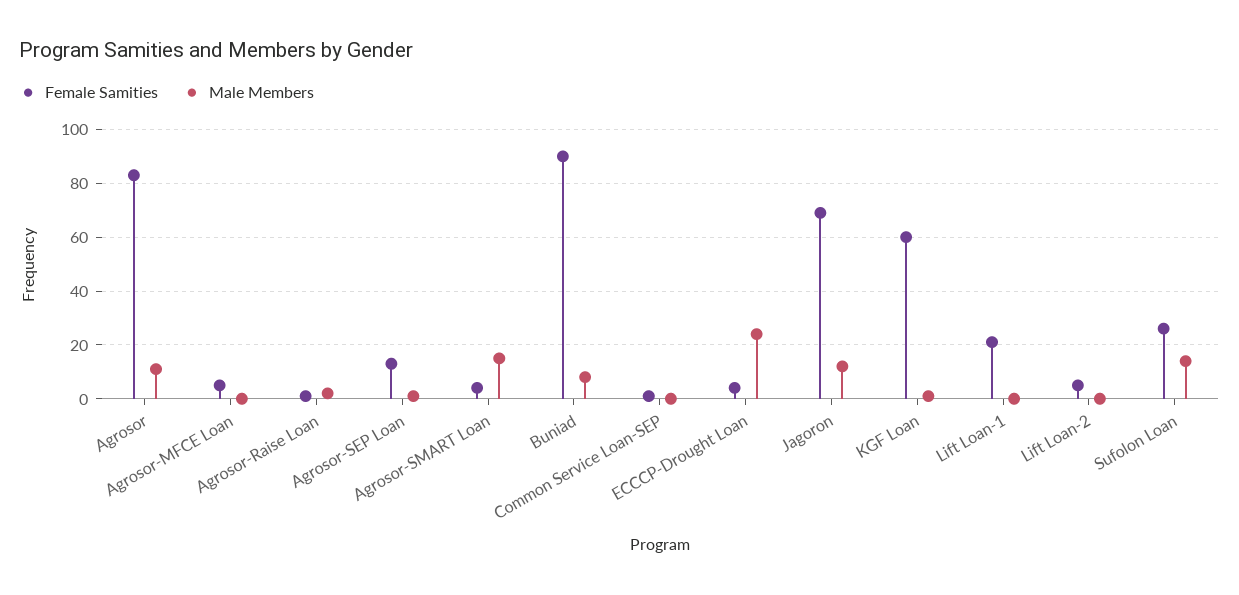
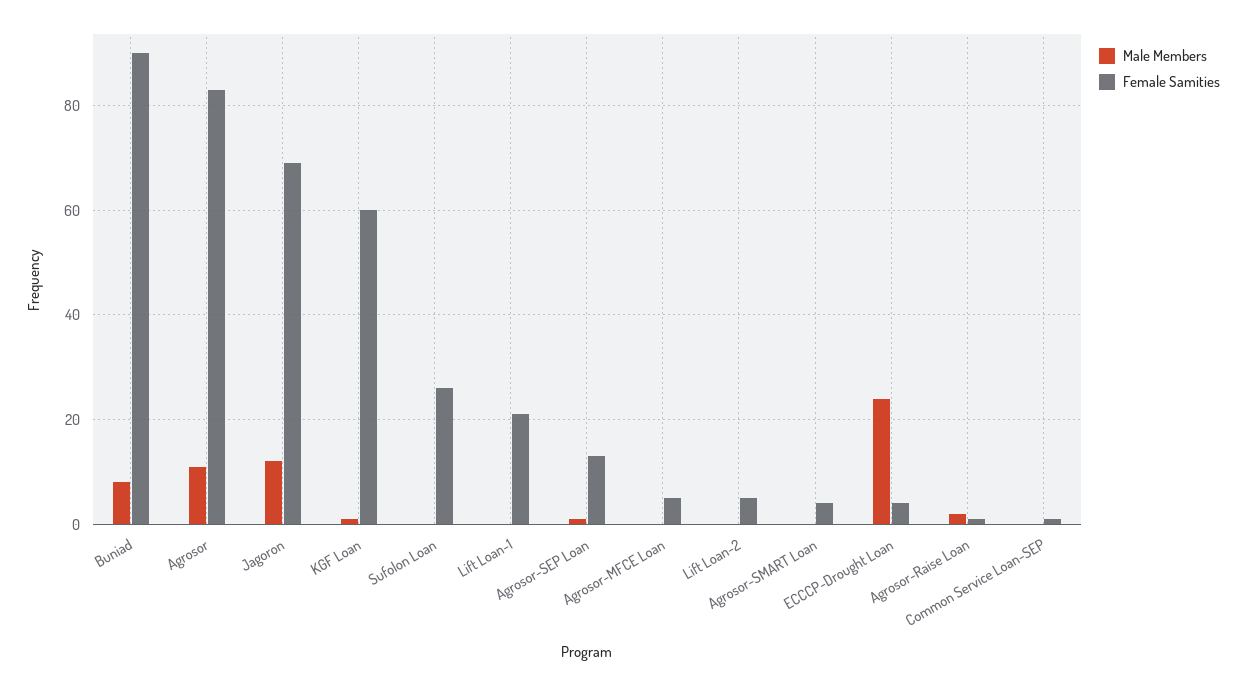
  {
    "Female Samities": {
      "Agrosor": 85,
      "Agrosor-MFCE Loan": 5,
      "Agrosor-Raise Loan": 0,
      "Agrosor-SEP Loan": 15,
      "Agrosor-SMART Loan": 5,
      "Buniad": 90,
      "Common Service Loan-SEP": 0,
      "ECCCP-Drought Loan": 5,
      "Jagoron": 70,
      "KGF Loan": 60,
      "Lift Loan-1": 20,
      "Lift Loan-2": 5,
      "Sufolon Loan": 25
    },
    "Male Members": {
      "Agrosor": 10,
      "Agrosor-MFCE Loan": 0,
      "Agrosor-Raise Loan": 0,
      "Agrosor-SEP Loan": 0,
-     "Agrosor-SMART Loan": 15,
+     "Agrosor-SMART Loan": 0,
      "Buniad": 10,
      "Common Service Loan-SEP": 0,
      "ECCCP-Drought Loan": 25,
      "Jagoron": 10,
      "KGF Loan": 0,
      "Lift Loan-1": 0,
      "Lift Loan-2": 0,
-     "Sufolon Loan": 15
+     "Sufolon Loan": 0
    }
  }

